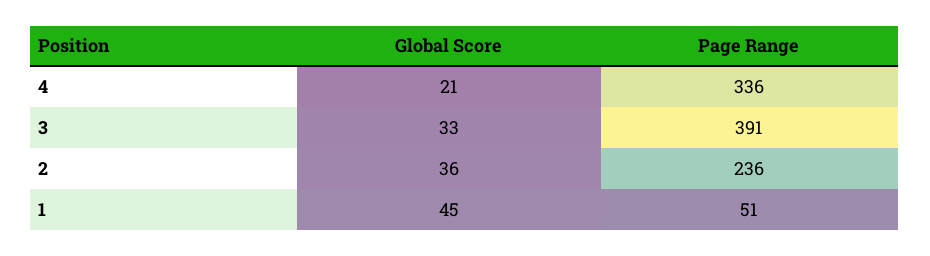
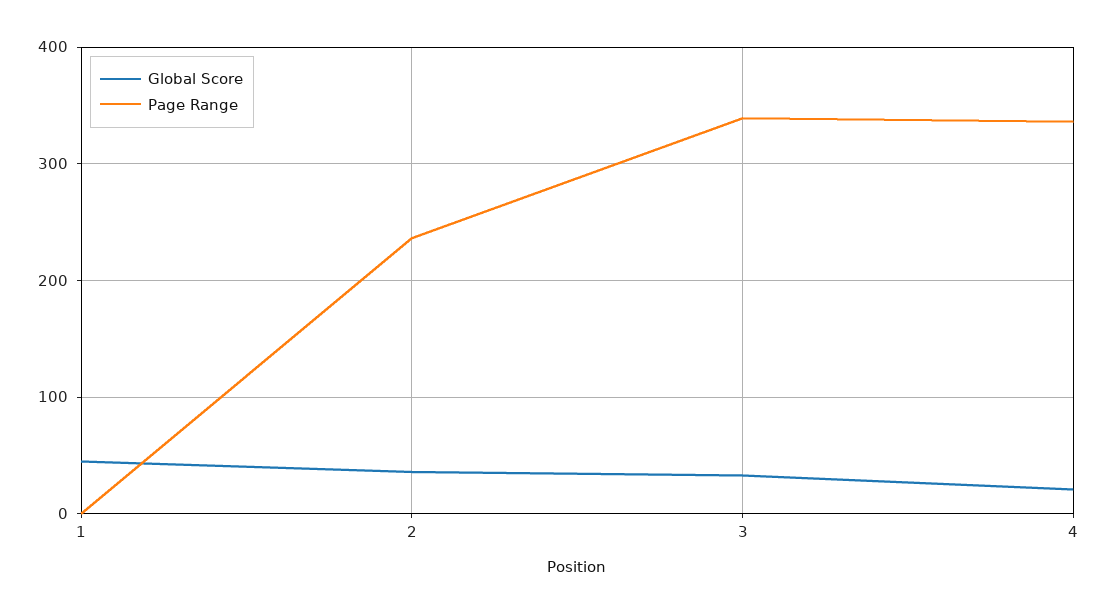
  {
    "Global Score": {
      "4": 21,
      "3": 33,
      "2": 36,
      "1": 45
    },
    "Page Range": {
      "4": 336,
-     "3": 391,
+     "3": 340,
      "2": 236,
-     "1": 51
+     "1": 0
    }
  }

